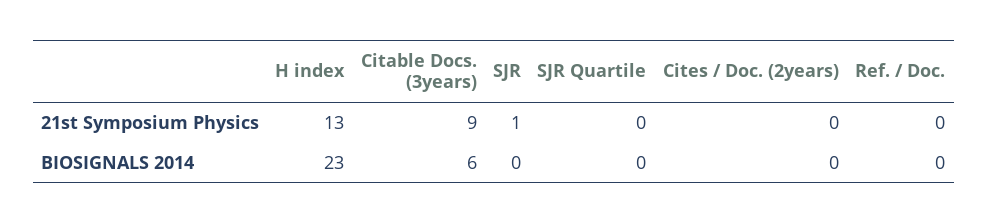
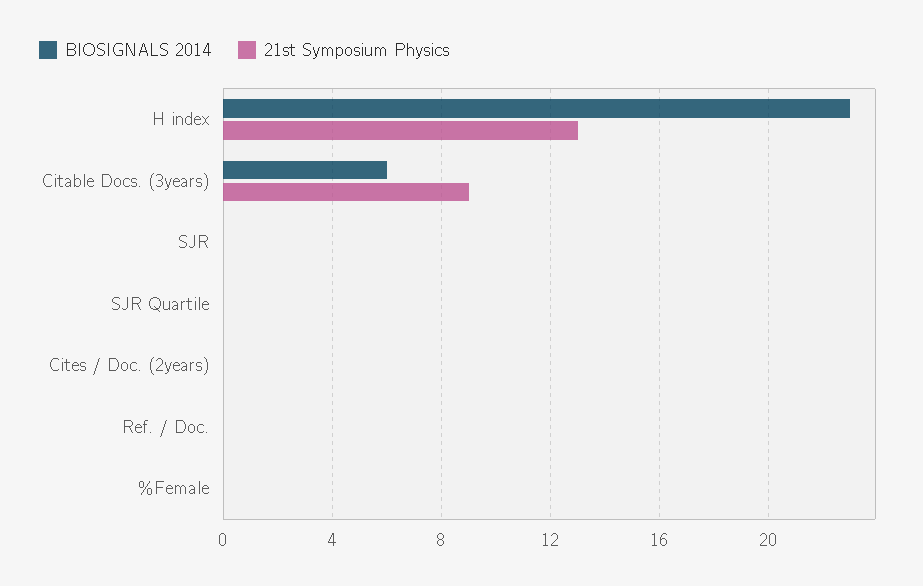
  {
    "21st Symposium Physics": {
      "H index": 13,
      "Citable Docs. (3years)": 9,
-     "SJR": 1,
+     "SJR": 0,
      "SJR Quartile": 0,
      "Cites / Doc. (2years)": 0,
-     "Ref. / Doc.": 0
+     "Ref. / Doc.": 0,
+     "%Female": 0
    },
    "BIOSIGNALS 2014": {
      "H index": 23,
      "Citable Docs. (3years)": 6,
      "SJR": 0,
      "SJR Quartile": 0,
      "Cites / Doc. (2years)": 0,
-     "Ref. / Doc.": 0
+     "Ref. / Doc.": 0,
+     "%Female": 0
    }
  }

